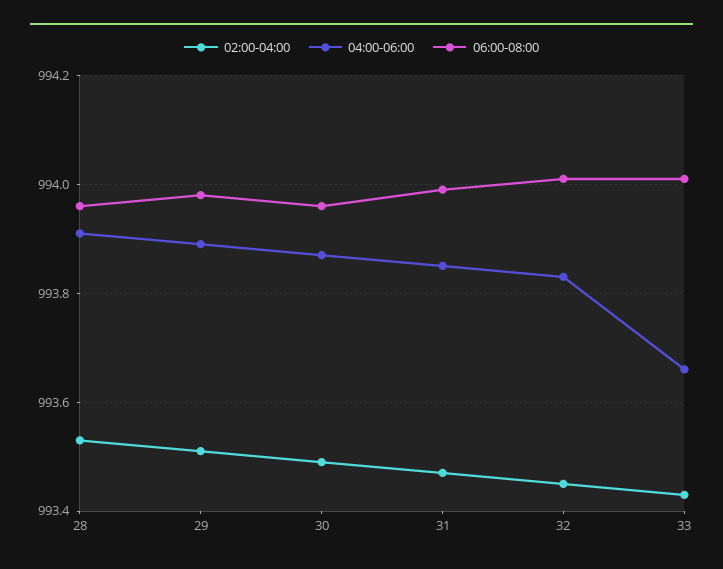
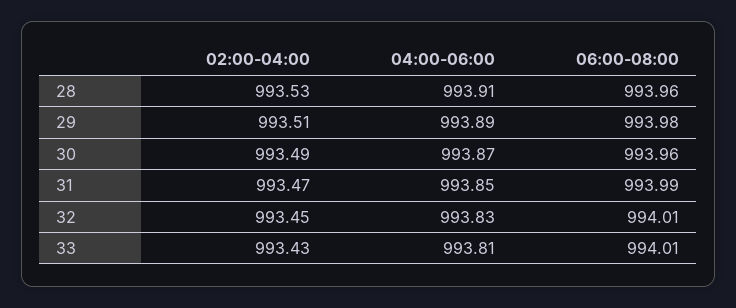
  {
    "02:00-04:00": {
      "28": 993.53,
      "29": 993.51,
      "30": 993.49,
      "31": 993.47,
      "32": 993.45,
      "33": 993.43
    },
    "04:00-06:00": {
      "28": 993.91,
      "29": 993.89,
      "30": 993.87,
      "31": 993.85,
      "32": 993.83,
-     "33": 993.65
+     "33": 993.81
    },
    "06:00-08:00": {
      "28": 993.96,
      "29": 993.98,
      "30": 993.96,
      "31": 993.99,
      "32": 994.01,
      "33": 994.01
    }
  }

